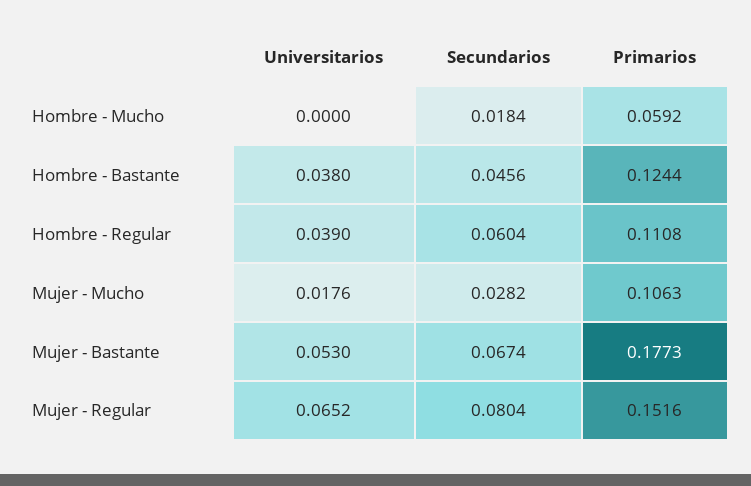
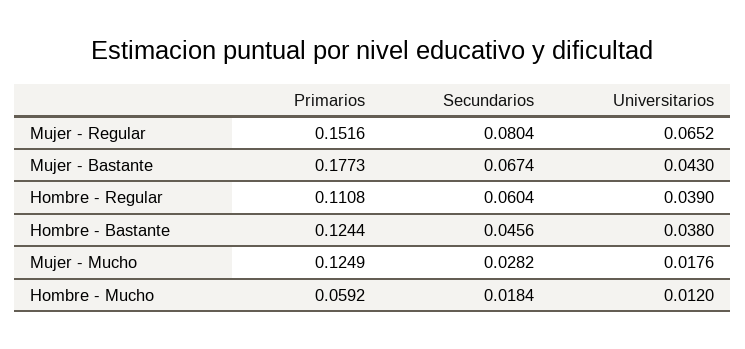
  {
    "Universitarios": {
-     "Hombre - Mucho": 0,
+     "Hombre - Mucho": 0.012,
      "Hombre - Bastante": 0.038,
      "Hombre - Regular": 0.039,
      "Mujer - Mucho": 0.0176,
-     "Mujer - Bastante": 0.053,
+     "Mujer - Bastante": 0.043,
      "Mujer - Regular": 0.0652
    },
    "Secundarios": {
      "Hombre - Mucho": 0.0184,
      "Hombre - Bastante": 0.0456,
      "Hombre - Regular": 0.0604,
      "Mujer - Mucho": 0.0282,
      "Mujer - Bastante": 0.0674,
      "Mujer - Regular": 0.0804
    },
    "Primarios": {
      "Hombre - Mucho": 0.0592,
      "Hombre - Bastante": 0.1244,
      "Hombre - Regular": 0.1108,
-     "Mujer - Mucho": 0.1063,
+     "Mujer - Mucho": 0.1249,
      "Mujer - Bastante": 0.1773,
      "Mujer - Regular": 0.1516
    }
  }

